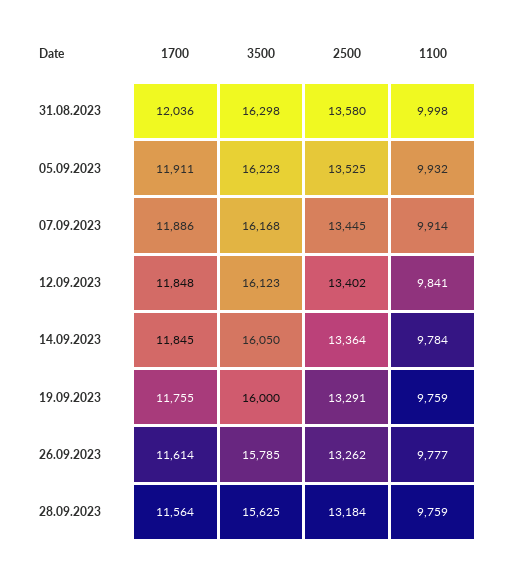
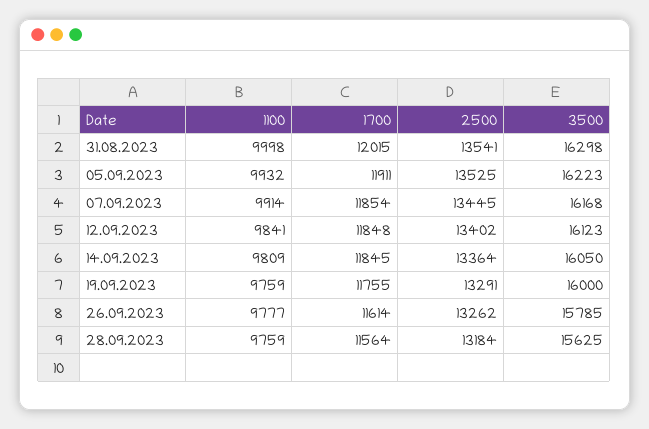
  {
    "1700": {
-     "31.08.2023": 12036,
+     "31.08.2023": 12015,
      "05.09.2023": 11911,
-     "07.09.2023": 11886,
+     "07.09.2023": 11854,
      "12.09.2023": 11848,
      "14.09.2023": 11845,
      "19.09.2023": 11755,
      "26.09.2023": 11614,
      "28.09.2023": 11564
    },
    "3500": {
      "31.08.2023": 16298,
      "05.09.2023": 16223,
      "07.09.2023": 16168,
      "12.09.2023": 16123,
      "14.09.2023": 16050,
      "19.09.2023": 16000,
      "26.09.2023": 15785,
      "28.09.2023": 15625
    },
    "2500": {
-     "31.08.2023": 13580,
+     "31.08.2023": 13541,
      "05.09.2023": 13525,
      "07.09.2023": 13445,
      "12.09.2023": 13402,
      "14.09.2023": 13364,
      "19.09.2023": 13291,
      "26.09.2023": 13262,
      "28.09.2023": 13184
    },
    "1100": {
      "31.08.2023": 9998,
      "05.09.2023": 9932,
      "07.09.2023": 9914,
      "12.09.2023": 9841,
-     "14.09.2023": 9784,
+     "14.09.2023": 9809,
      "19.09.2023": 9759,
      "26.09.2023": 9777,
      "28.09.2023": 9759
    }
  }

